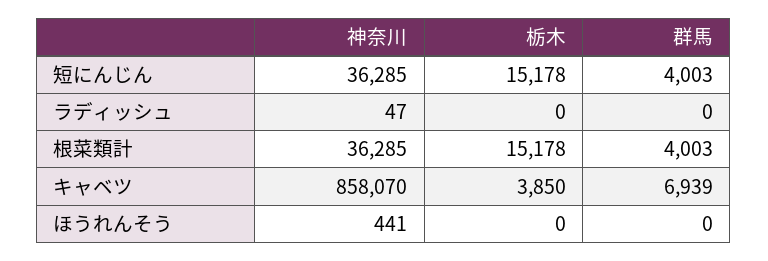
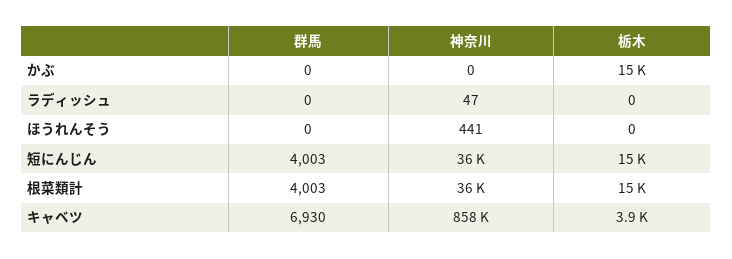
  {
    "神奈川": {
      "短にんじん": 36285,
      "ラディッシュ": 47,
      "根菜類計": 36285,
      "キャベツ": 858070,
-     "ほうれんそう": 441
+     "ほうれんそう": 441,
+     "かぶ": 0
    },
    "栃木": {
      "短にんじん": 15178,
      "ラディッシュ": 0,
      "根菜類計": 15178,
      "キャベツ": 3850,
-     "ほうれんそう": 0
+     "ほうれんそう": 0,
+     "かぶ": 15000
    },
    "群馬": {
      "短にんじん": 4003,
      "ラディッシュ": 0,
      "根菜類計": 4003,
-     "キャベツ": 6939,
+     "キャベツ": 6930,
-     "ほうれんそう": 0
+     "ほうれんそう": 0,
+     "かぶ": 0
    }
  }

